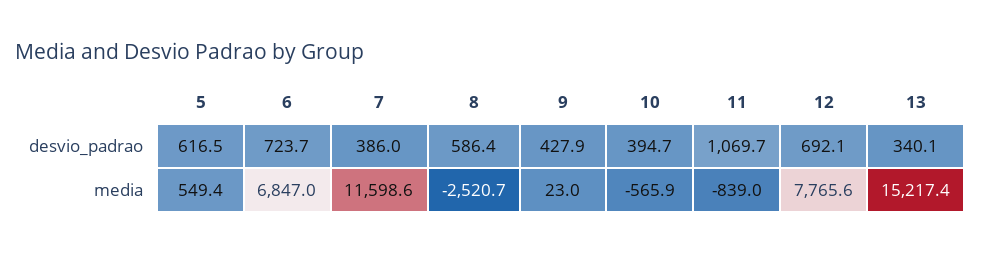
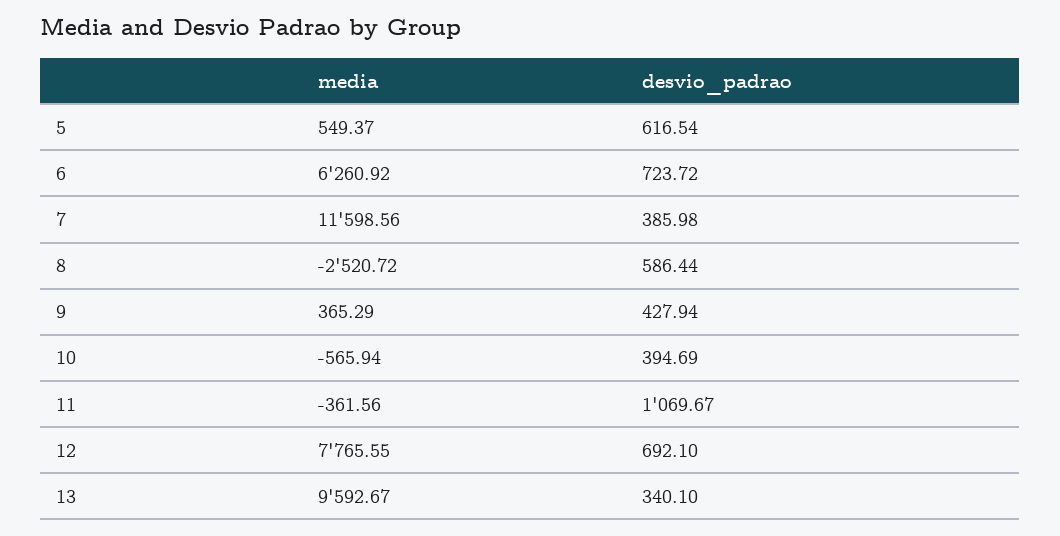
  {
    "5": {
      "desvio_padrao": 616.54,
      "media": 549.37
    },
    "6": {
      "desvio_padrao": 723.72,
-     "media": 6847
+     "media": 6260.92
    },
    "7": {
      "desvio_padrao": 385.98,
      "media": 11598.56
    },
    "8": {
      "desvio_padrao": 586.44,
      "media": -2520.72
    },
    "9": {
      "desvio_padrao": 427.94,
-     "media": 23
+     "media": 365.29
    },
    "10": {
      "desvio_padrao": 394.69,
      "media": -565.94
    },
    "11": {
      "desvio_padrao": 1069.67,
-     "media": -839
+     "media": -361.56
    },
    "12": {
      "desvio_padrao": 692.1,
      "media": 7765.55
    },
    "13": {
      "desvio_padrao": 340.1,
-     "media": 15217.4
+     "media": 9592.67
    }
  }

